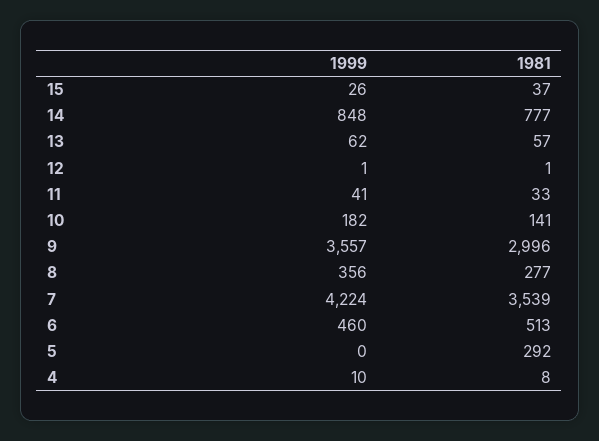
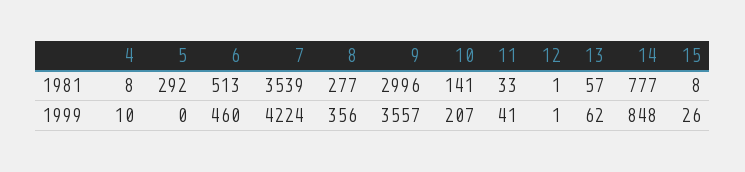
  {
    "1999": {
      "15": 26,
      "14": 848,
      "13": 62,
      "12": 1,
      "11": 41,
-     "10": 182,
+     "10": 207,
      "9": 3557,
      "8": 356,
      "7": 4224,
      "6": 460,
      "5": 0,
      "4": 10
    },
    "1981": {
-     "15": 37,
+     "15": 8,
      "14": 777,
      "13": 57,
      "12": 1,
      "11": 33,
      "10": 141,
      "9": 2996,
      "8": 277,
      "7": 3539,
      "6": 513,
      "5": 292,
      "4": 8
    }
  }

